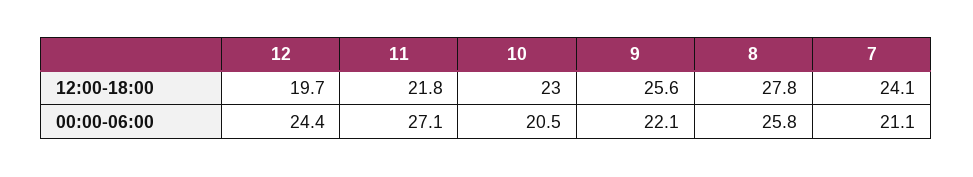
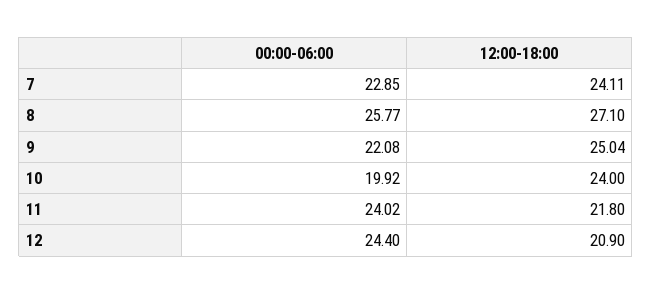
  {
    "12": {
-     "12:00-18:00": 19.7,
+     "12:00-18:00": 20.9,
      "00:00-06:00": 24.4
    },
    "11": {
      "12:00-18:00": 21.8,
-     "00:00-06:00": 27.1
+     "00:00-06:00": 24.02
    },
    "10": {
-     "12:00-18:00": 23,
+     "12:00-18:00": 24,
-     "00:00-06:00": 20.5
+     "00:00-06:00": 19.92
    },
    "9": {
-     "12:00-18:00": 25.6,
+     "12:00-18:00": 25.04,
      "00:00-06:00": 22.08
    },
    "8": {
-     "12:00-18:00": 27.8,
+     "12:00-18:00": 27.1,
      "00:00-06:00": 25.77
    },
    "7": {
      "12:00-18:00": 24.11,
-     "00:00-06:00": 21.1
+     "00:00-06:00": 22.85
    }
  }

